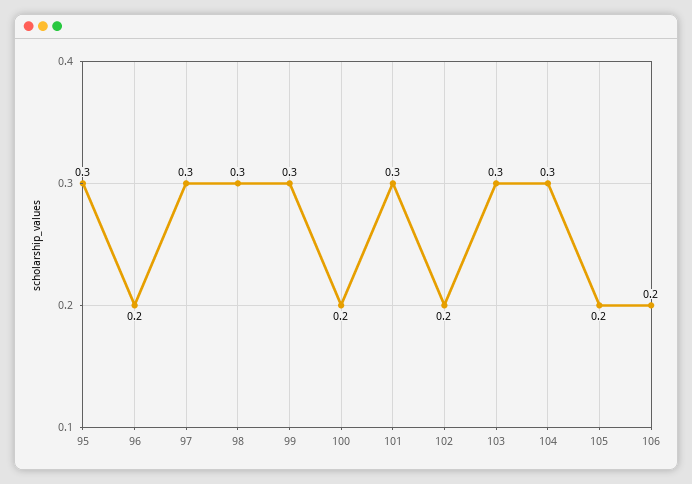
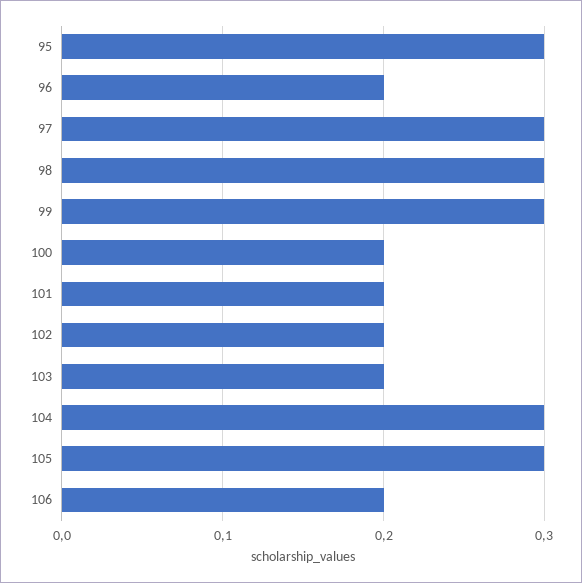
  {
    "95": 0.3,
    "96": 0.2,
    "97": 0.3,
    "98": 0.3,
    "99": 0.3,
    "100": 0.2,
-   "101": 0.3,
+   "101": 0.2,
    "102": 0.2,
-   "103": 0.3,
+   "103": 0.2,
    "104": 0.3,
-   "105": 0.2,
+   "105": 0.3,
    "106": 0.2
  }

